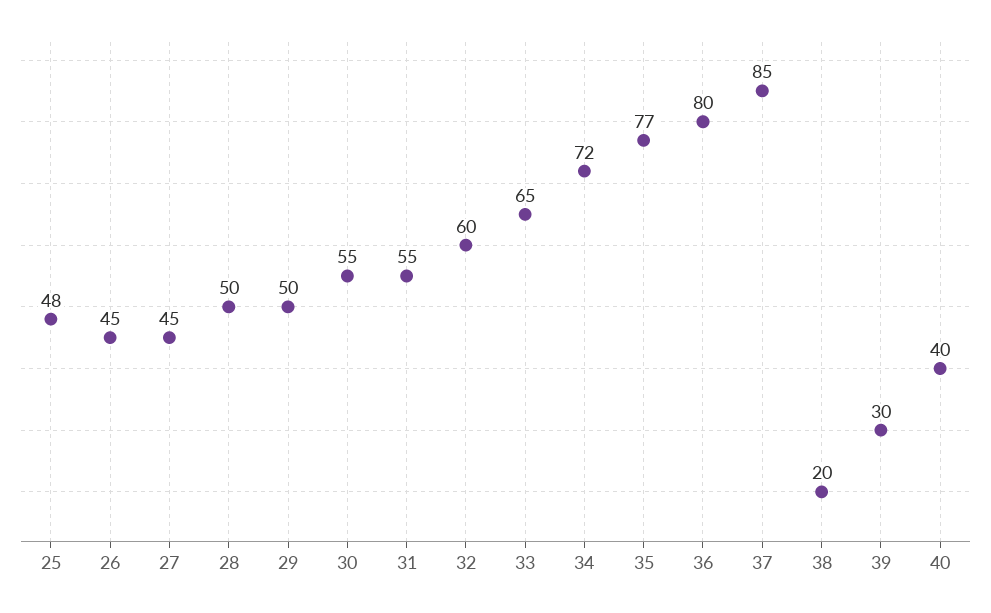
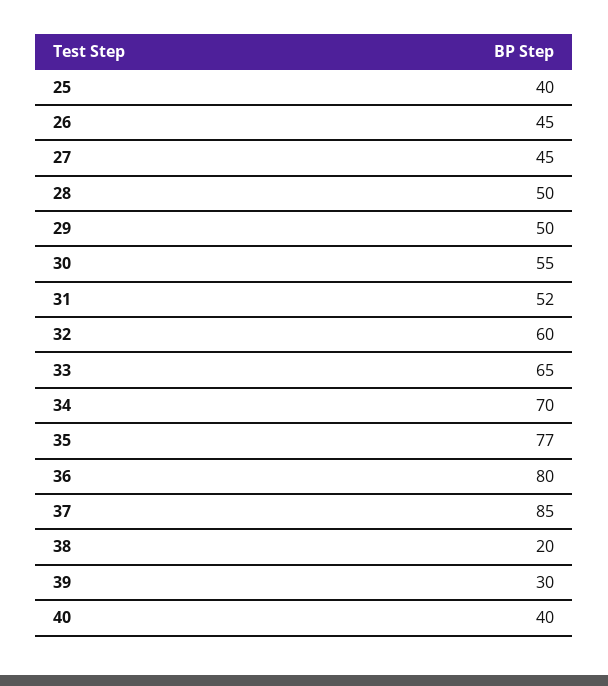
  {
-   "25": 48,
+   "25": 40,
    "26": 45,
    "27": 45,
    "28": 50,
    "29": 50,
    "30": 55,
-   "31": 55,
+   "31": 52,
    "32": 60,
    "33": 65,
-   "34": 72,
+   "34": 70,
    "35": 77,
    "36": 80,
    "37": 85,
    "38": 20,
    "39": 30,
    "40": 40
  }

